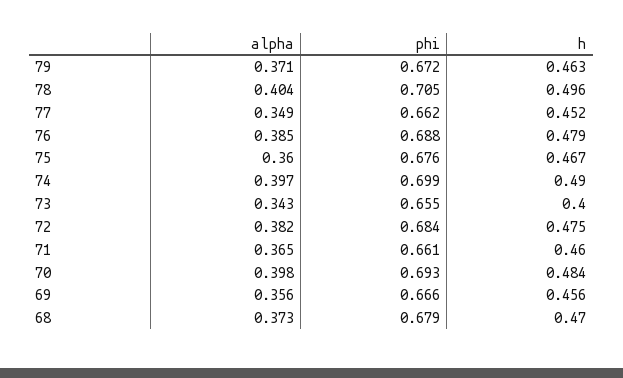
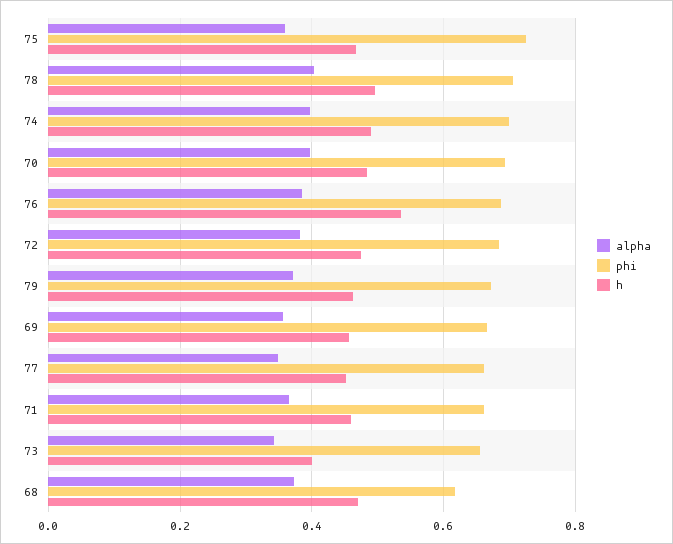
  {
    "alpha": {
      "79": 0.371,
      "78": 0.404,
      "77": 0.349,
      "76": 0.385,
      "75": 0.36,
      "74": 0.397,
      "73": 0.343,
      "72": 0.382,
      "71": 0.365,
      "70": 0.398,
      "69": 0.356,
      "68": 0.373
    },
    "phi": {
      "79": 0.672,
      "78": 0.705,
      "77": 0.662,
      "76": 0.688,
-     "75": 0.676,
+     "75": 0.72,
      "74": 0.699,
      "73": 0.655,
      "72": 0.684,
      "71": 0.661,
      "70": 0.693,
      "69": 0.666,
-     "68": 0.679
+     "68": 0.62
    },
    "h": {
      "79": 0.463,
      "78": 0.496,
      "77": 0.452,
-     "76": 0.479,
+     "76": 0.54,
      "75": 0.467,
      "74": 0.49,
      "73": 0.4,
      "72": 0.475,
      "71": 0.46,
      "70": 0.484,
      "69": 0.456,
      "68": 0.47
    }
  }

